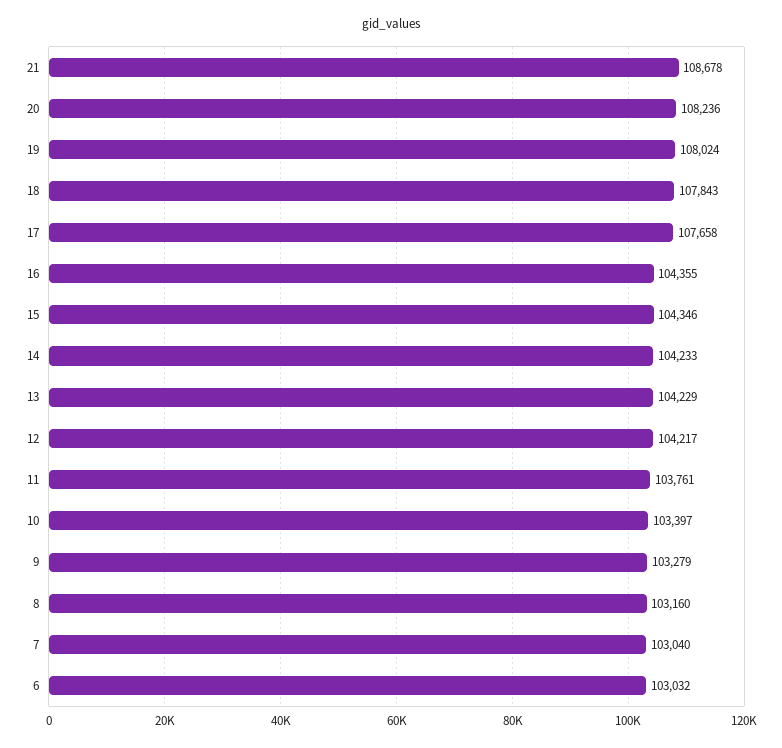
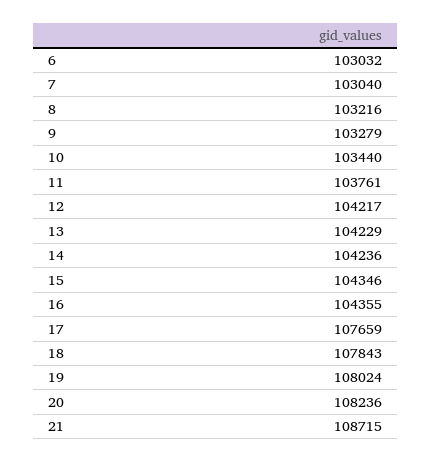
  {
-   "21": 108678,
+   "21": 108715,
    "20": 108236,
    "19": 108024,
    "18": 107843,
-   "17": 107658,
+   "17": 107659,
    "16": 104355,
    "15": 104346,
-   "14": 104233,
+   "14": 104236,
    "13": 104229,
    "12": 104217,
    "11": 103761,
-   "10": 103397,
+   "10": 103440,
    "9": 103279,
-   "8": 103160,
+   "8": 103216,
    "7": 103040,
    "6": 103032
  }

